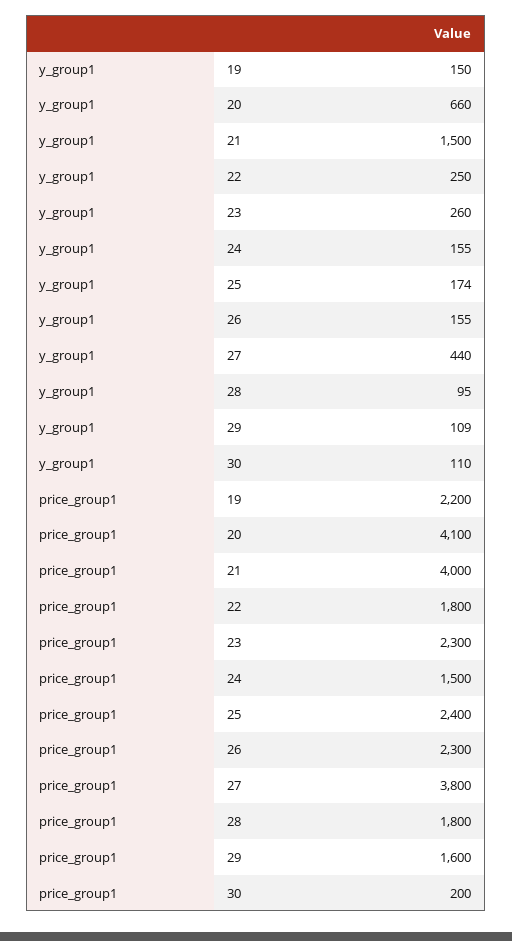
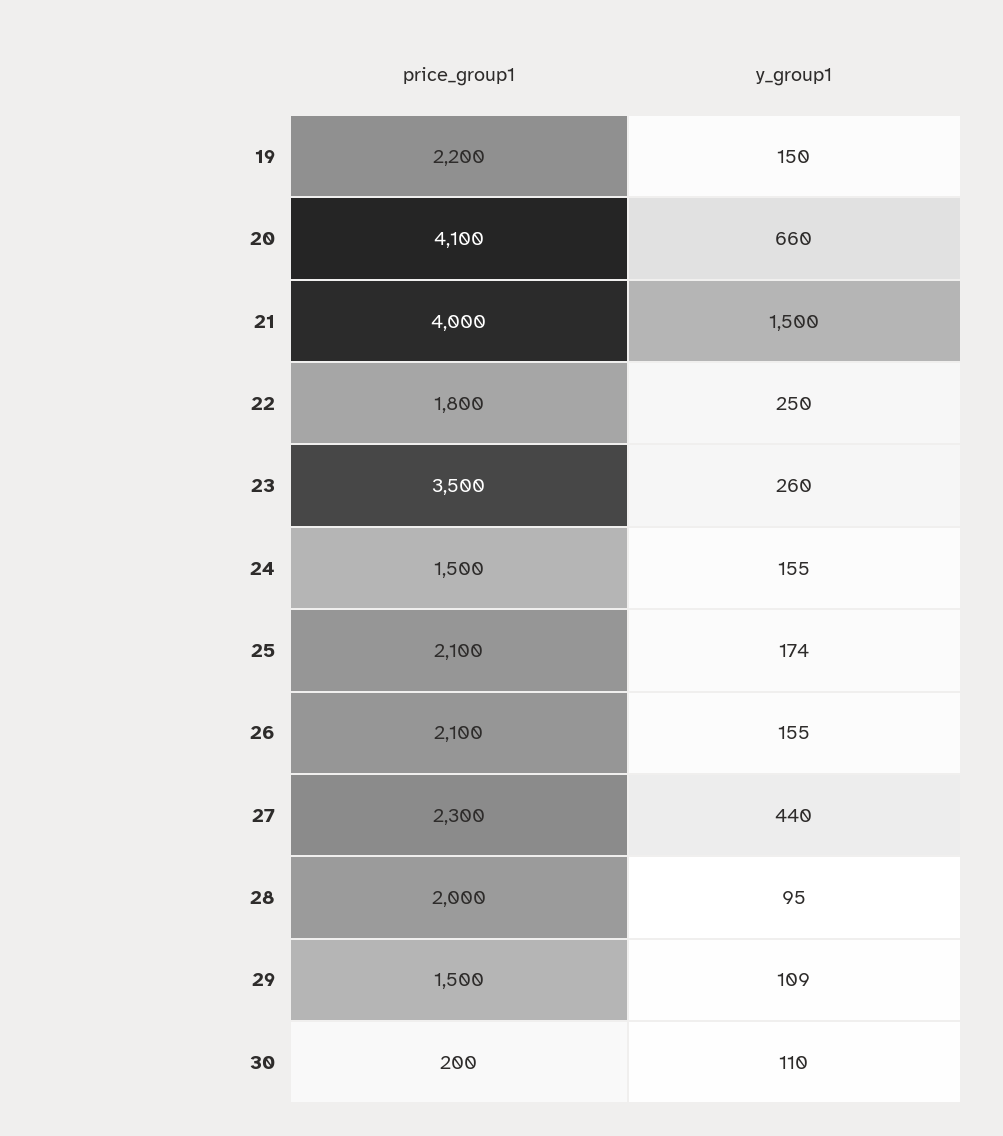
  {
    "y_group1": {
      "19": 150,
      "20": 660,
      "21": 1500,
      "22": 250,
      "23": 260,
      "24": 155,
      "25": 174,
      "26": 155,
      "27": 440,
      "28": 95,
      "29": 109,
      "30": 110
    },
    "price_group1": {
      "19": 2200,
      "20": 4100,
      "21": 4000,
      "22": 1800,
-     "23": 2300,
+     "23": 3500,
      "24": 1500,
-     "25": 2400,
+     "25": 2100,
-     "26": 2300,
+     "26": 2100,
-     "27": 3800,
+     "27": 2300,
-     "28": 1800,
+     "28": 2000,
-     "29": 1600,
+     "29": 1500,
      "30": 200
    }
  }

